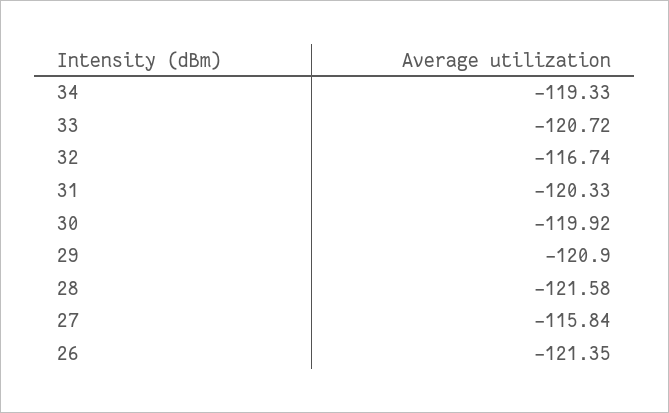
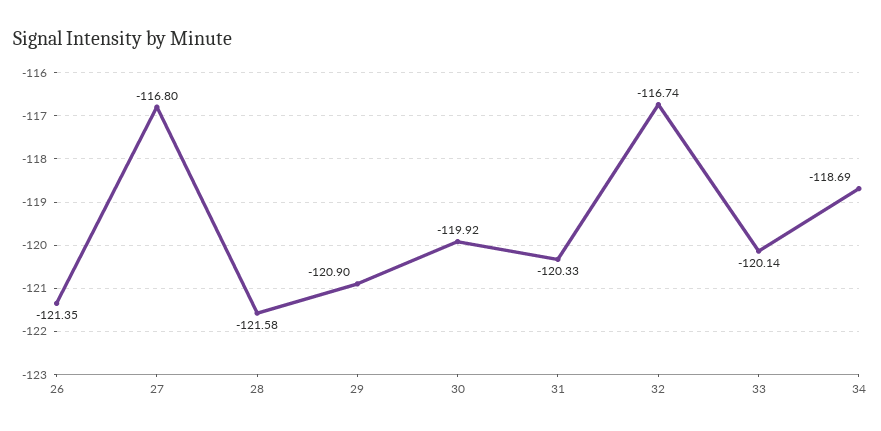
  {
-   "34": -119.33,
+   "34": -118.69,
-   "33": -120.72,
+   "33": -120.14,
    "32": -116.74,
    "31": -120.33,
    "30": -119.92,
    "29": -120.9,
    "28": -121.58,
-   "27": -115.84,
+   "27": -116.8,
    "26": -121.35
  }

